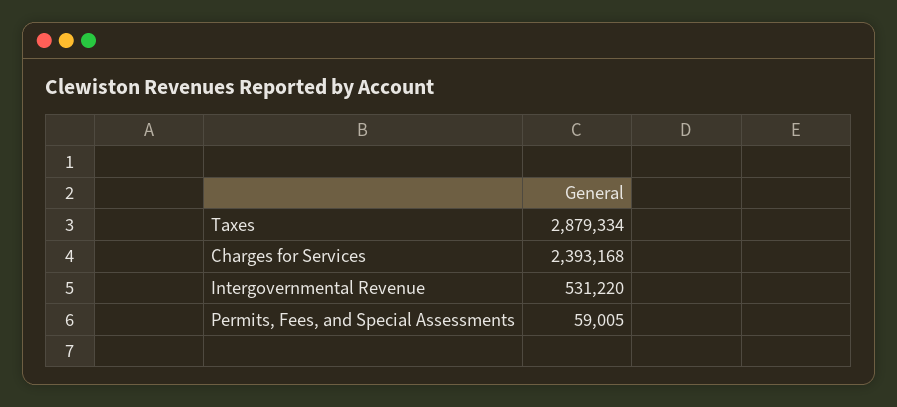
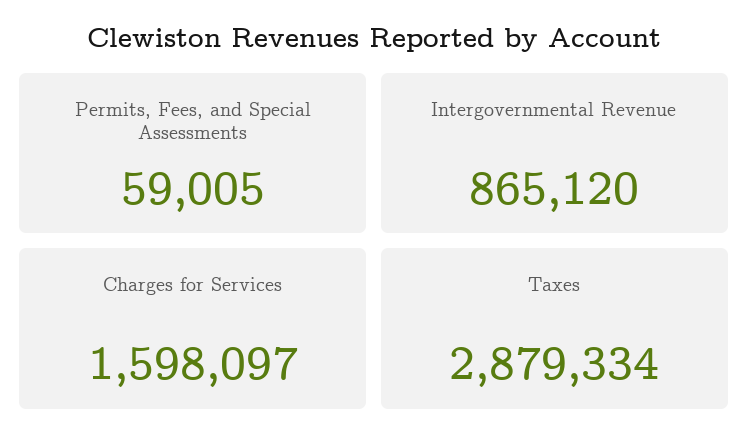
  {
    "Taxes": 2879334,
-   "Charges for Services": 2393168,
+   "Charges for Services": 1598097,
-   "Intergovernmental Revenue": 531220,
+   "Intergovernmental Revenue": 865120,
    "Permits, Fees, and Special Assessments": 59005
  }

